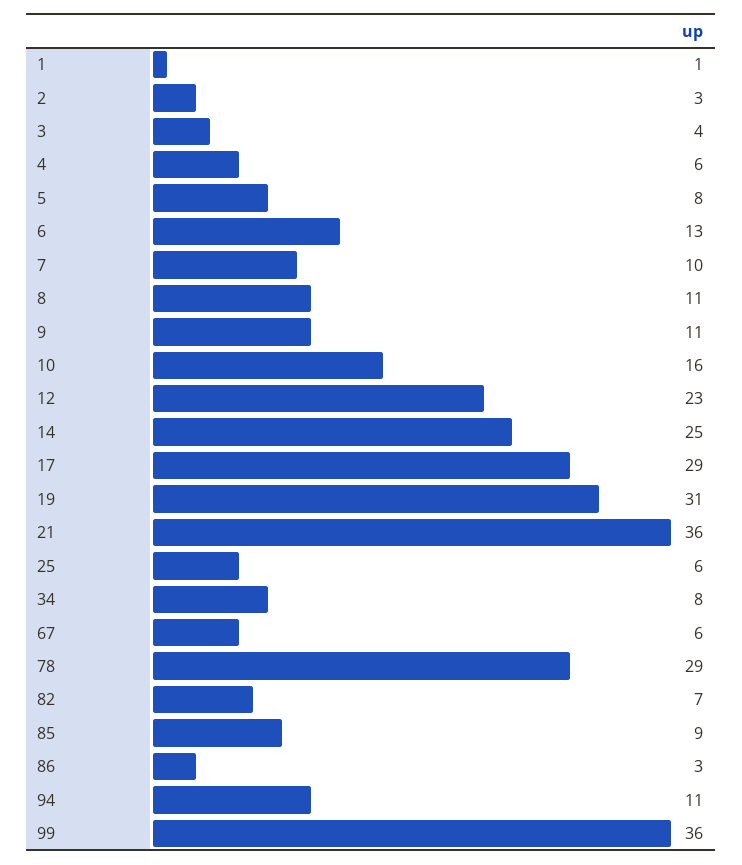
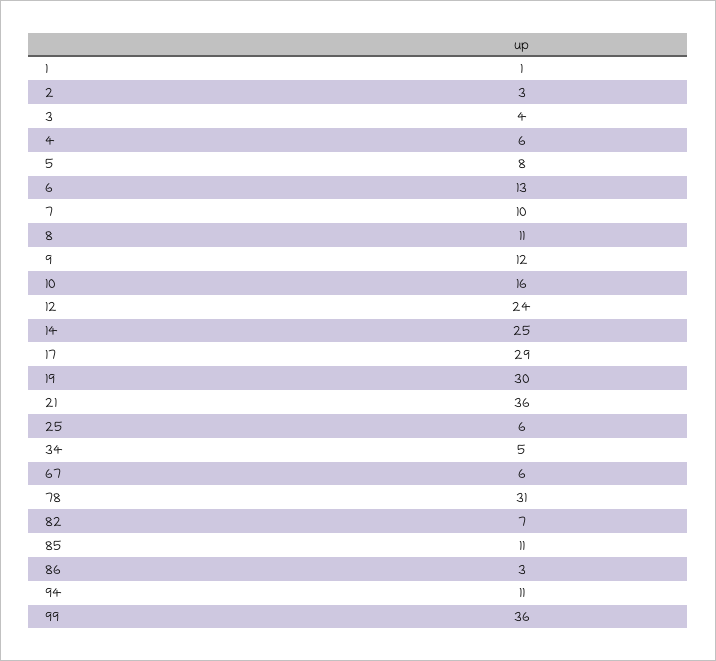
  {
    "1": 1,
    "2": 3,
    "3": 4,
    "4": 6,
    "5": 8,
    "6": 13,
    "7": 10,
    "8": 11,
-   "9": 11,
+   "9": 12,
    "10": 16,
-   "12": 23,
+   "12": 24,
    "14": 25,
    "17": 29,
-   "19": 31,
+   "19": 30,
    "21": 36,
    "25": 6,
-   "34": 8,
+   "34": 5,
    "67": 6,
-   "78": 29,
+   "78": 31,
    "82": 7,
-   "85": 9,
+   "85": 11,
    "86": 3,
    "94": 11,
    "99": 36
  }

